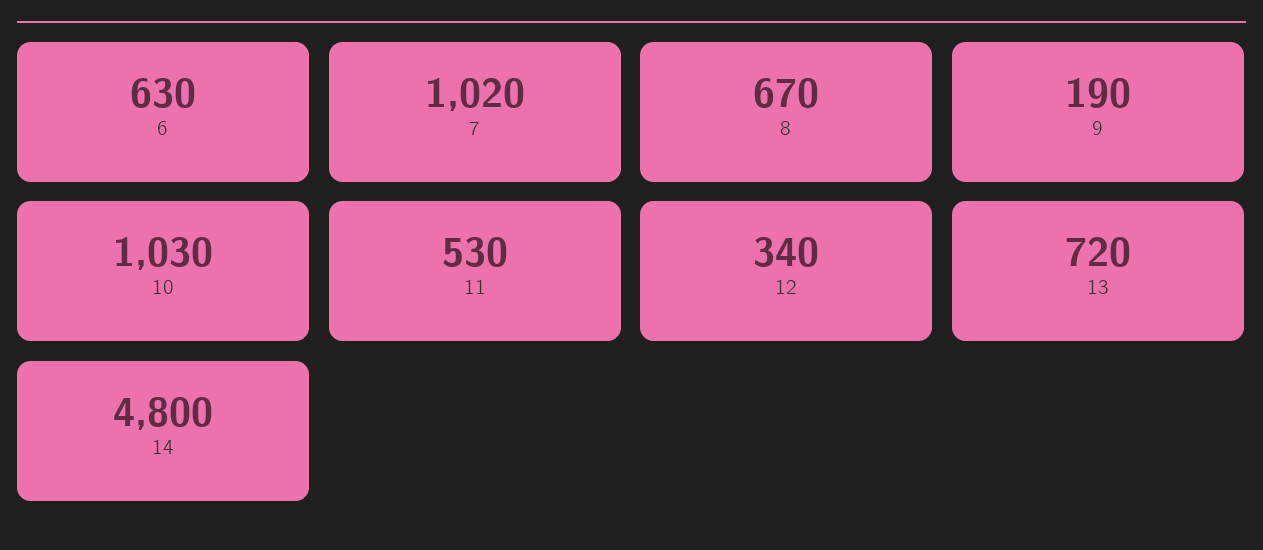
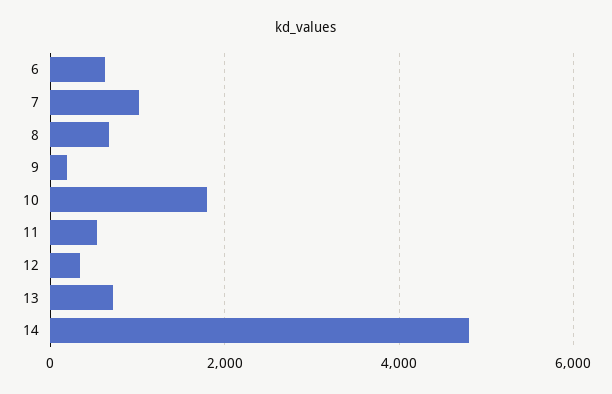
  {
    "6": 630,
    "7": 1020,
    "8": 670,
    "9": 190,
-   "10": 1030,
+   "10": 1800,
    "11": 530,
    "12": 340,
    "13": 720,
    "14": 4800
  }

